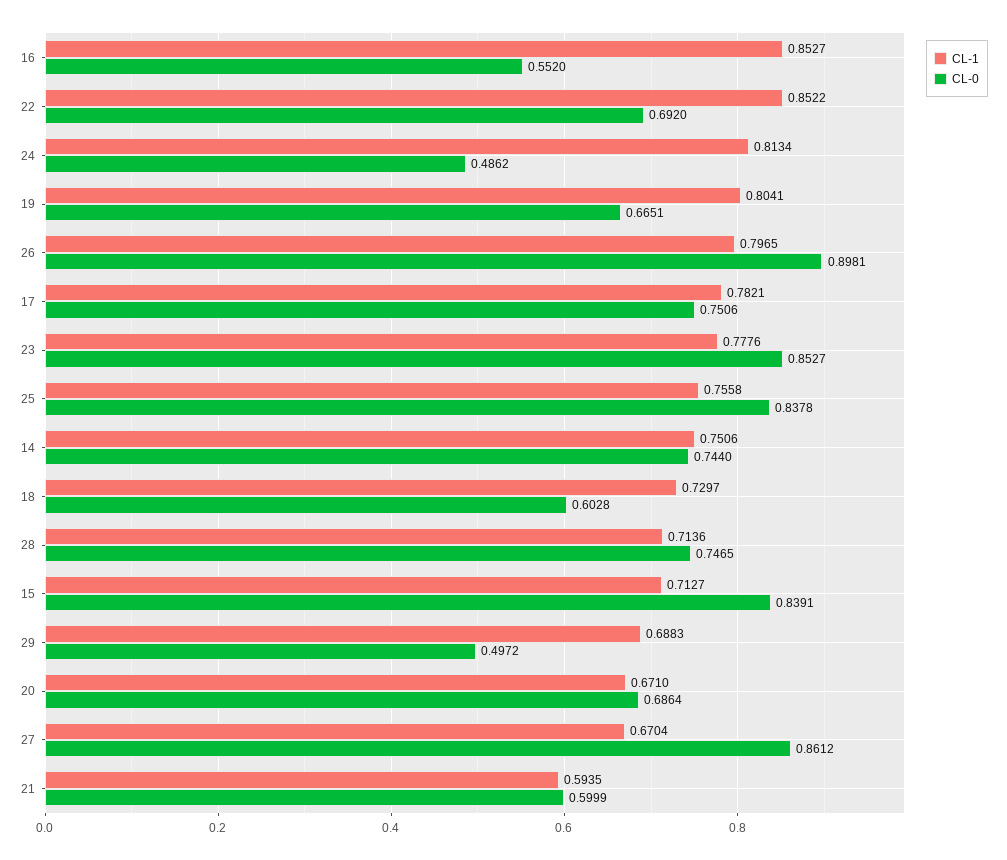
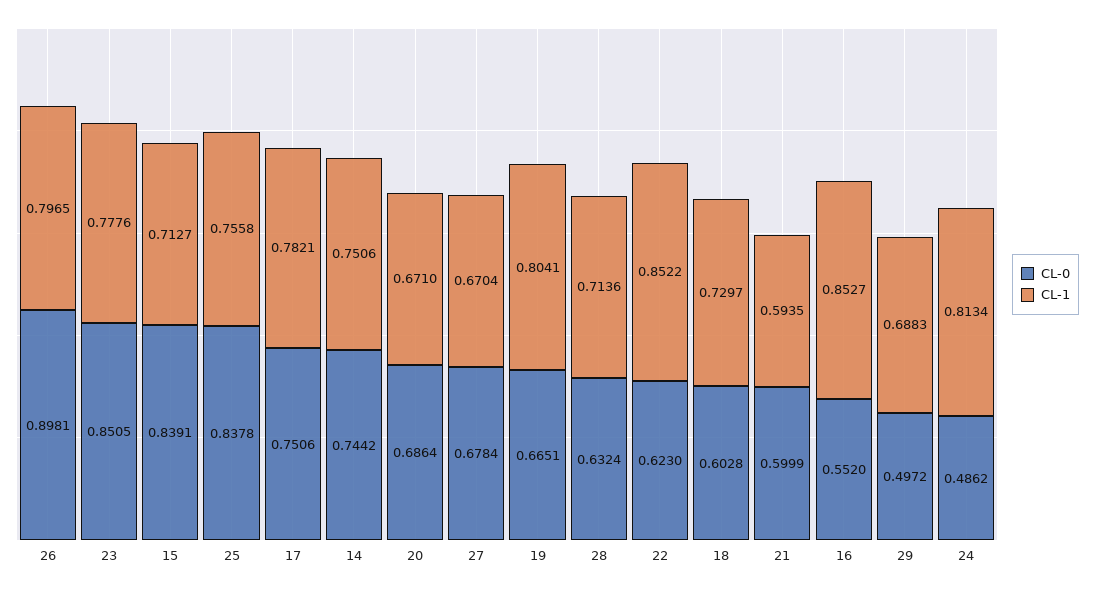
  {
    "CL-1": {
      "16": 0.8527,
      "22": 0.8522,
      "24": 0.8134,
      "19": 0.8041,
      "26": 0.7965,
      "17": 0.7821,
      "23": 0.7776,
      "25": 0.7558,
      "14": 0.7506,
      "18": 0.7297,
      "28": 0.7136,
      "15": 0.7127,
      "29": 0.6883,
      "20": 0.671,
      "27": 0.6704,
      "21": 0.5935
    },
    "CL-0": {
      "16": 0.552,
-     "22": 0.692,
+     "22": 0.623,
      "24": 0.4862,
      "19": 0.6651,
      "26": 0.8981,
      "17": 0.7506,
-     "23": 0.8527,
+     "23": 0.8505,
      "25": 0.8378,
-     "14": 0.744,
+     "14": 0.7442,
      "18": 0.6028,
-     "28": 0.7465,
+     "28": 0.6324,
      "15": 0.8391,
      "29": 0.4972,
      "20": 0.6864,
-     "27": 0.8612,
+     "27": 0.6784,
      "21": 0.5999
    }
  }

